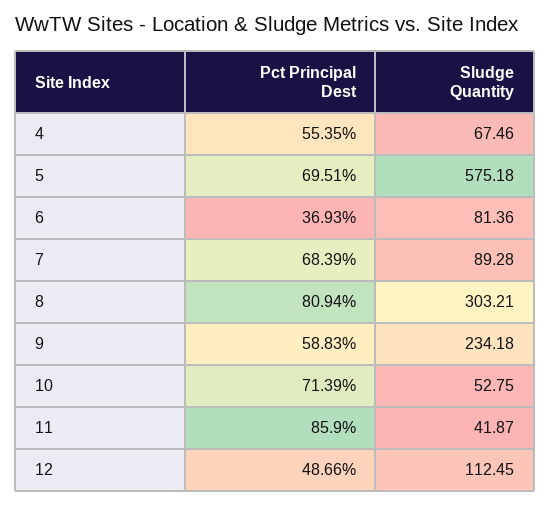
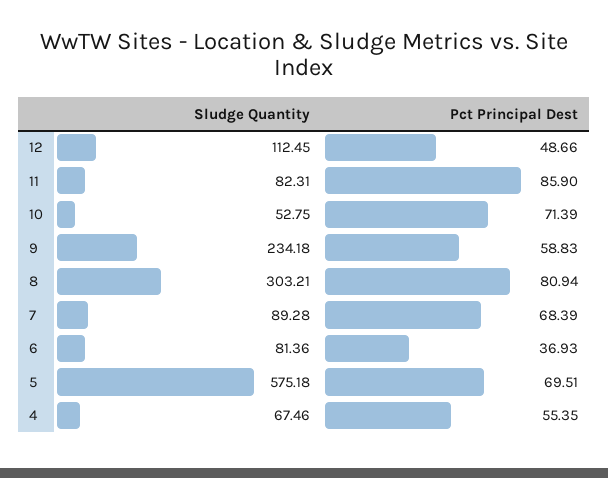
  {
    "Pct Principal Dest": {
      "4": 55.35,
      "5": 69.51,
      "6": 36.93,
      "7": 68.39,
      "8": 80.94,
      "9": 58.83,
      "10": 71.39,
      "11": 85.9,
      "12": 48.66
    },
    "Sludge Quantity": {
      "4": 67.46,
      "5": 575.18,
      "6": 81.36,
      "7": 89.28,
      "8": 303.21,
      "9": 234.18,
      "10": 52.75,
-     "11": 41.87,
+     "11": 82.31,
      "12": 112.45
    }
  }

